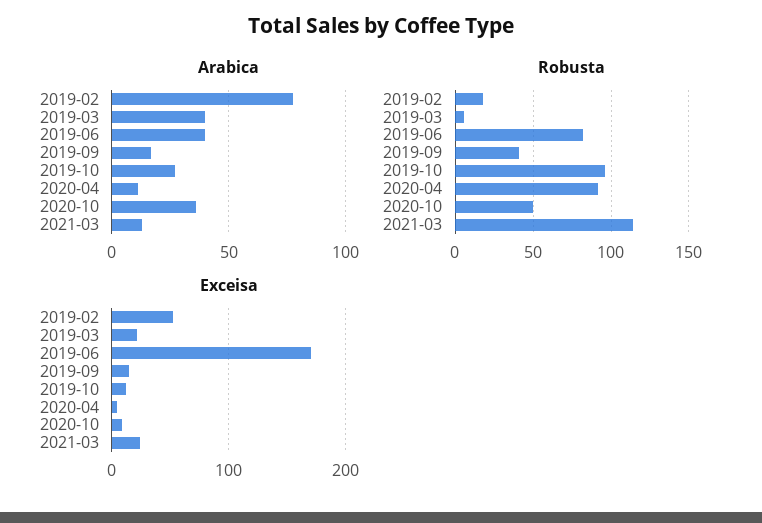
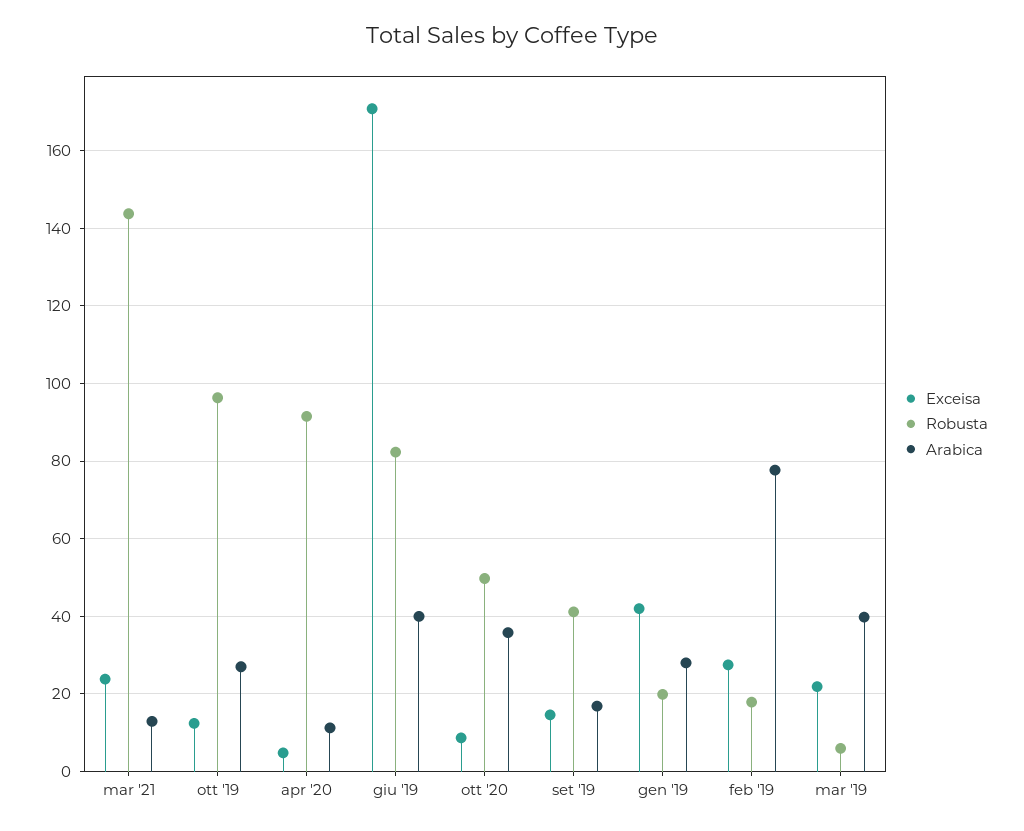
  {
    "Arabica": {
      "2019-02": 78,
      "2019-03": 40,
      "2019-06": 40,
      "2019-09": 16,
      "2019-10": 28,
      "2020-04": 12,
      "2020-10": 36,
-     "2021-03": 12
+     "2021-03": 12,
+     "gen '19": 28
    },
    "Robusta": {
      "2019-02": 18,
      "2019-03": 6,
      "2019-06": 82,
      "2019-09": 42,
      "2019-10": 96,
      "2020-04": 92,
      "2020-10": 50,
-     "2021-03": 115
+     "2021-03": 144,
+     "gen '19": 20
    },
    "Exceisa": {
-     "2019-02": 50,
+     "2019-02": 28,
      "2019-03": 22,
      "2019-06": 170,
      "2019-09": 14,
      "2019-10": 12,
      "2020-04": 4,
      "2020-10": 8,
-     "2021-03": 24
+     "2021-03": 24,
+     "gen '19": 42
    }
  }

